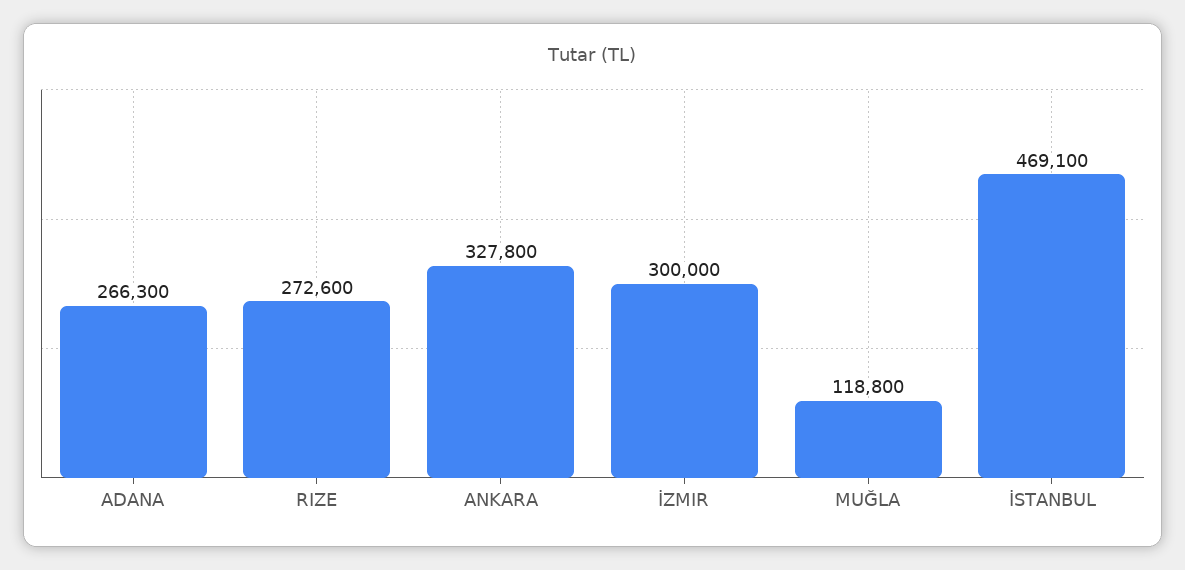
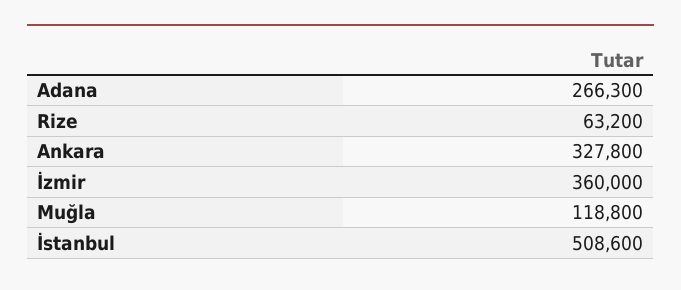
  {
    "ADANA": 266300,
-   "RIZE": 272600,
+   "RIZE": 63200,
    "ANKARA": 327800,
-   "İZMIR": 300000,
+   "İZMIR": 360000,
    "MUĞLA": 118800,
-   "İSTANBUL": 469100
+   "İSTANBUL": 508600
  }

